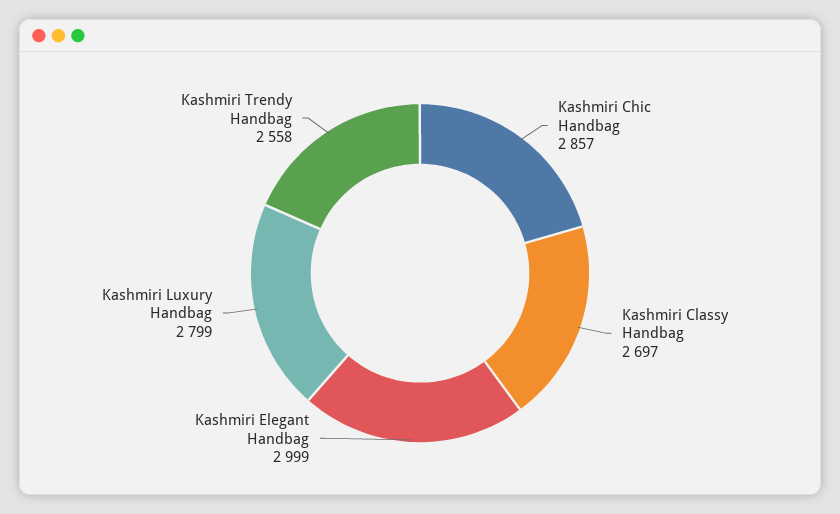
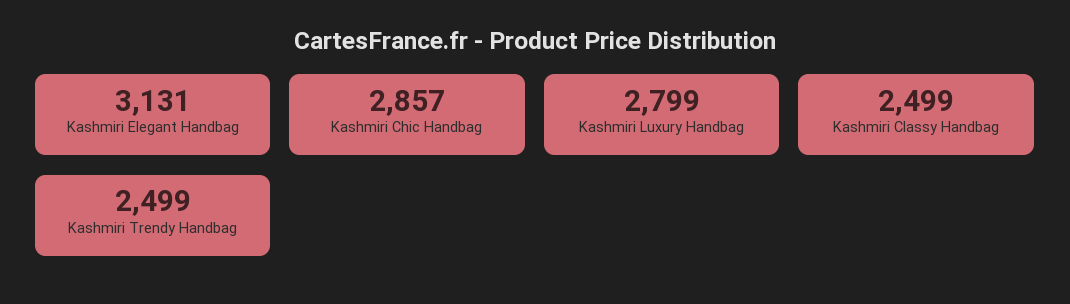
  {
    "Kashmiri Chic Handbag": 2857,
-   "Kashmiri Classy Handbag": 2697,
+   "Kashmiri Classy Handbag": 2499,
-   "Kashmiri Elegant Handbag": 2999,
+   "Kashmiri Elegant Handbag": 3131,
    "Kashmiri Luxury Handbag": 2799,
-   "Kashmiri Trendy Handbag": 2558
+   "Kashmiri Trendy Handbag": 2499
  }

